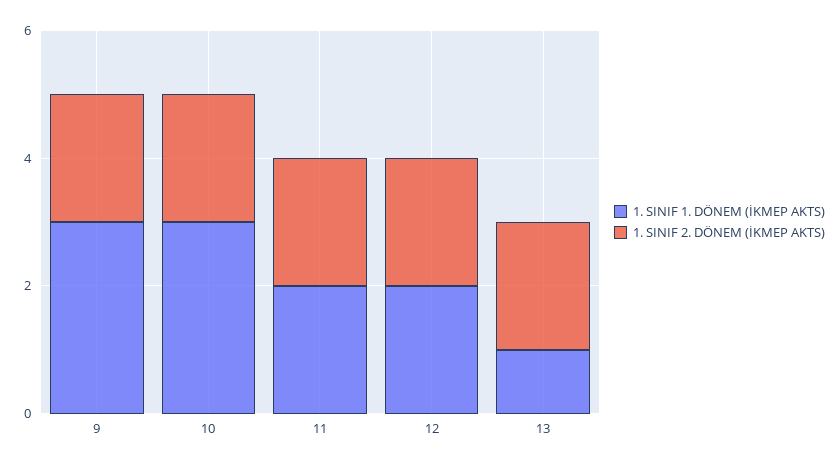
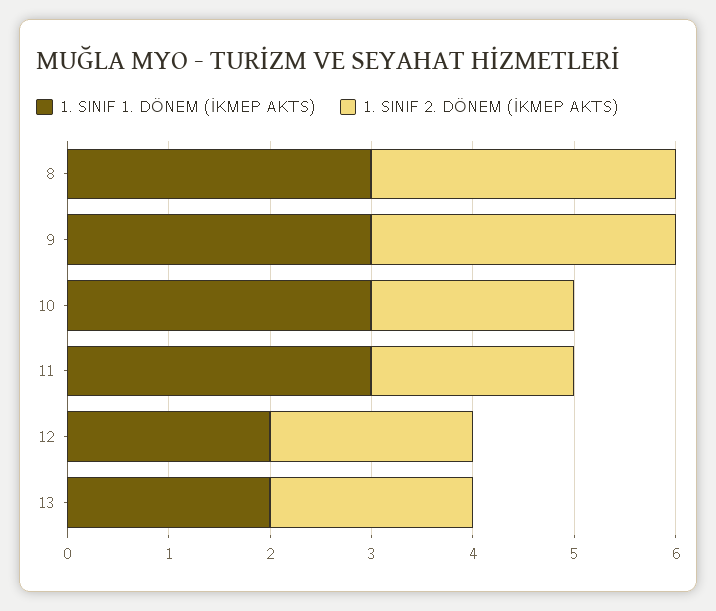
  {
    "1. SINIF 1. DÖNEM (İKMEP AKTS)": {
      "9": 3,
      "10": 3,
-     "11": 2,
+     "11": 3,
      "12": 2,
-     "13": 1
+     "13": 2,
+     "8": 3
    },
    "1. SINIF 2. DÖNEM (İKMEP AKTS)": {
-     "9": 2,
+     "9": 3,
      "10": 2,
      "11": 2,
      "12": 2,
-     "13": 2
+     "13": 2,
+     "8": 3
    }
  }

